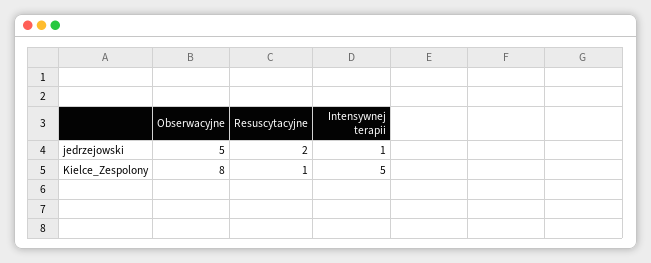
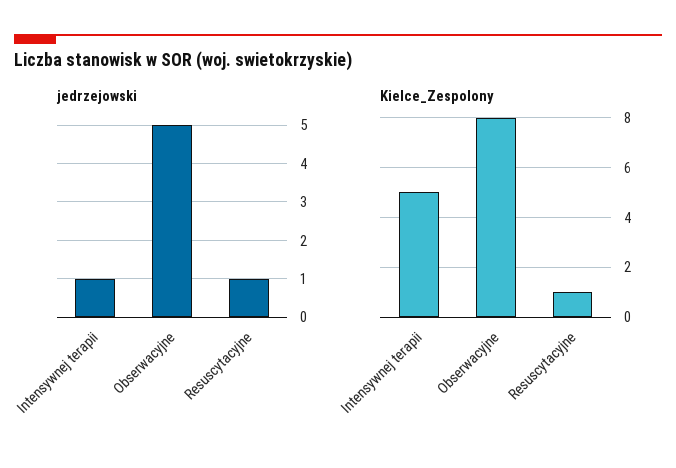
  {
    "jedrzejowski": {
      "Obserwacyjne": 5,
-     "Resuscytacyjne": 2,
+     "Resuscytacyjne": 1,
      "Intensywnej terapii": 1
    },
    "Kielce_Zespolony": {
      "Obserwacyjne": 8,
      "Resuscytacyjne": 1,
      "Intensywnej terapii": 5
    }
  }

